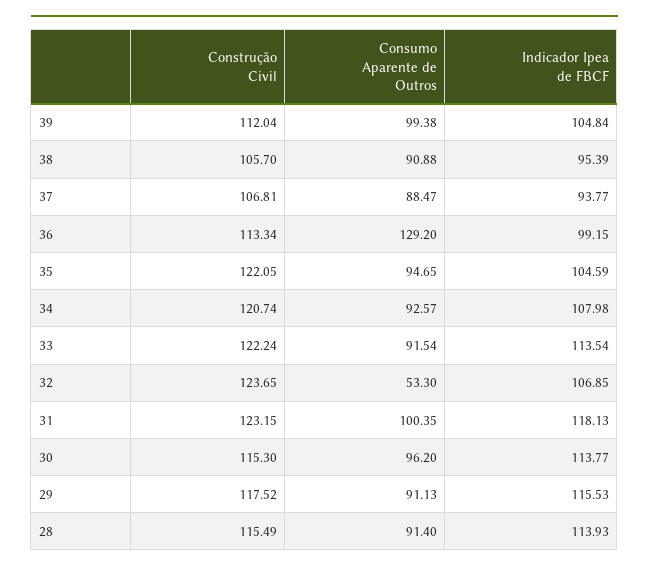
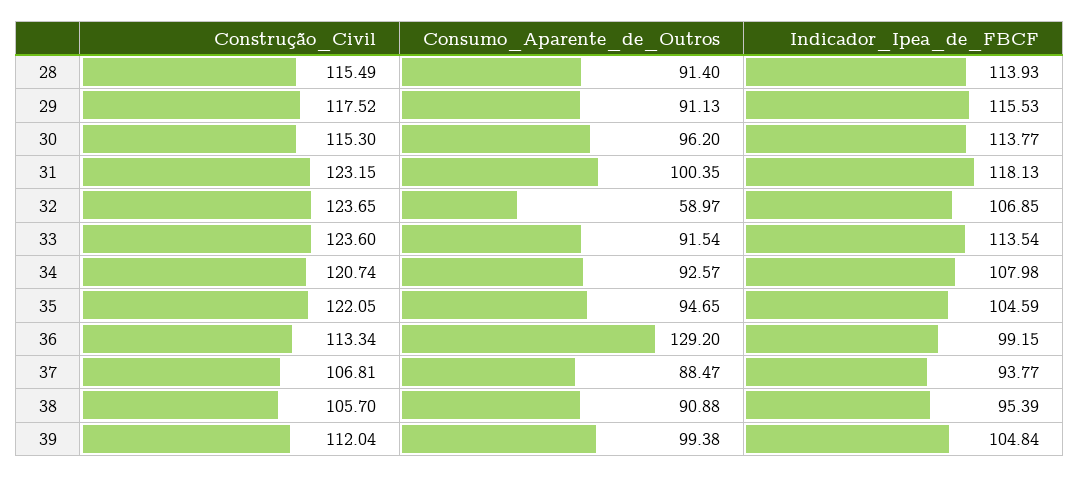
  {
    "Construção Civil": {
      "39": 112.04,
      "38": 105.7,
      "37": 106.81,
      "36": 113.34,
      "35": 122.05,
      "34": 120.74,
-     "33": 122.24,
+     "33": 123.6,
      "32": 123.65,
      "31": 123.15,
      "30": 115.3,
      "29": 117.52,
      "28": 115.49
    },
    "Consumo Aparente de Outros": {
      "39": 99.38,
      "38": 90.88,
      "37": 88.47,
      "36": 129.2,
      "35": 94.65,
      "34": 92.57,
      "33": 91.54,
-     "32": 53.3,
+     "32": 58.97,
      "31": 100.35,
      "30": 96.2,
      "29": 91.13,
      "28": 91.4
    },
    "Indicador Ipea de FBCF": {
      "39": 104.84,
      "38": 95.39,
      "37": 93.77,
      "36": 99.15,
      "35": 104.59,
      "34": 107.98,
      "33": 113.54,
      "32": 106.85,
      "31": 118.13,
      "30": 113.77,
      "29": 115.53,
      "28": 113.93
    }
  }

